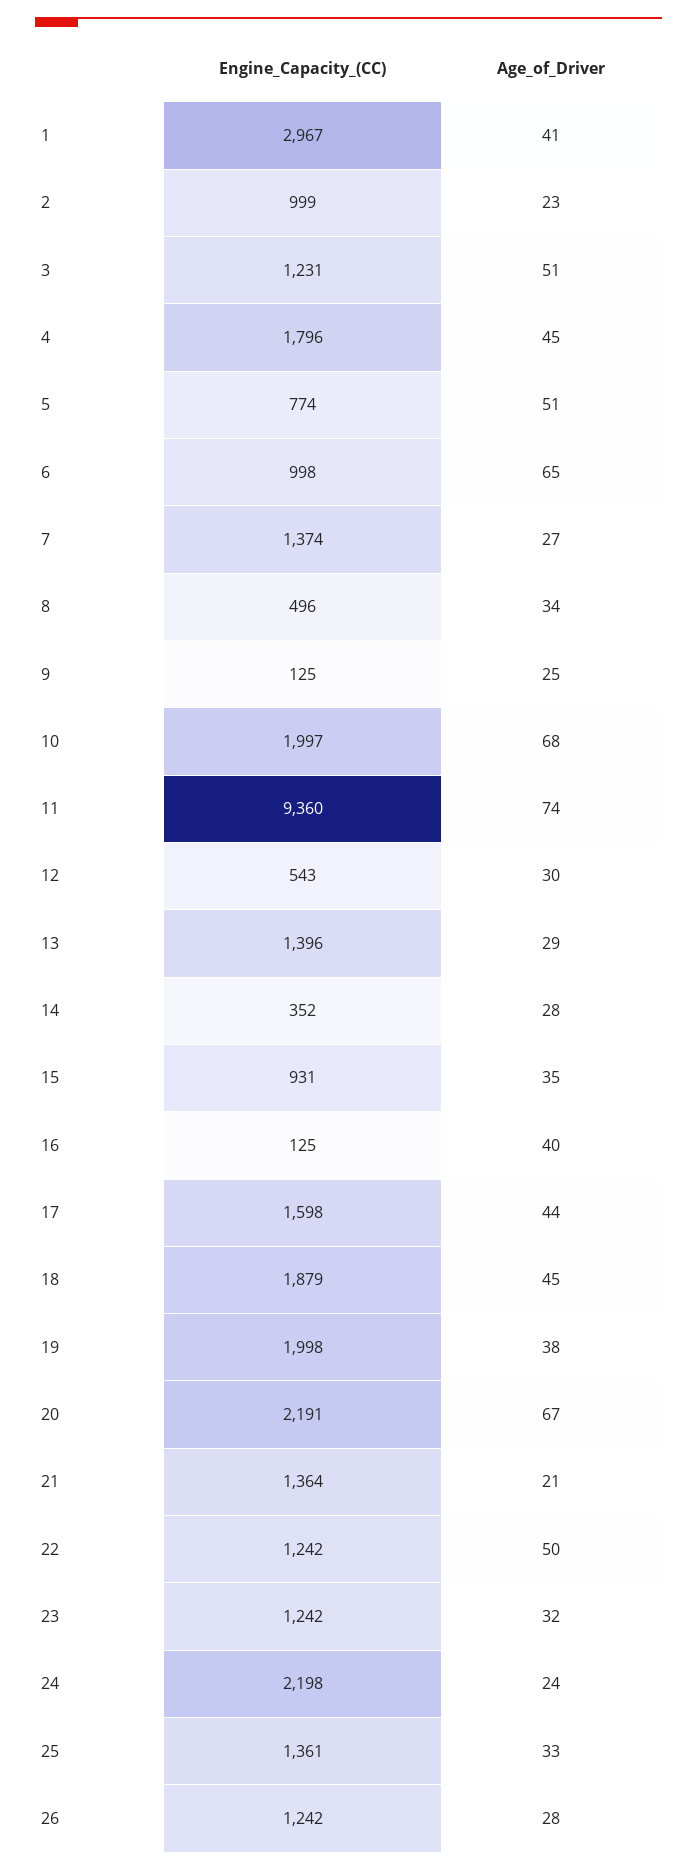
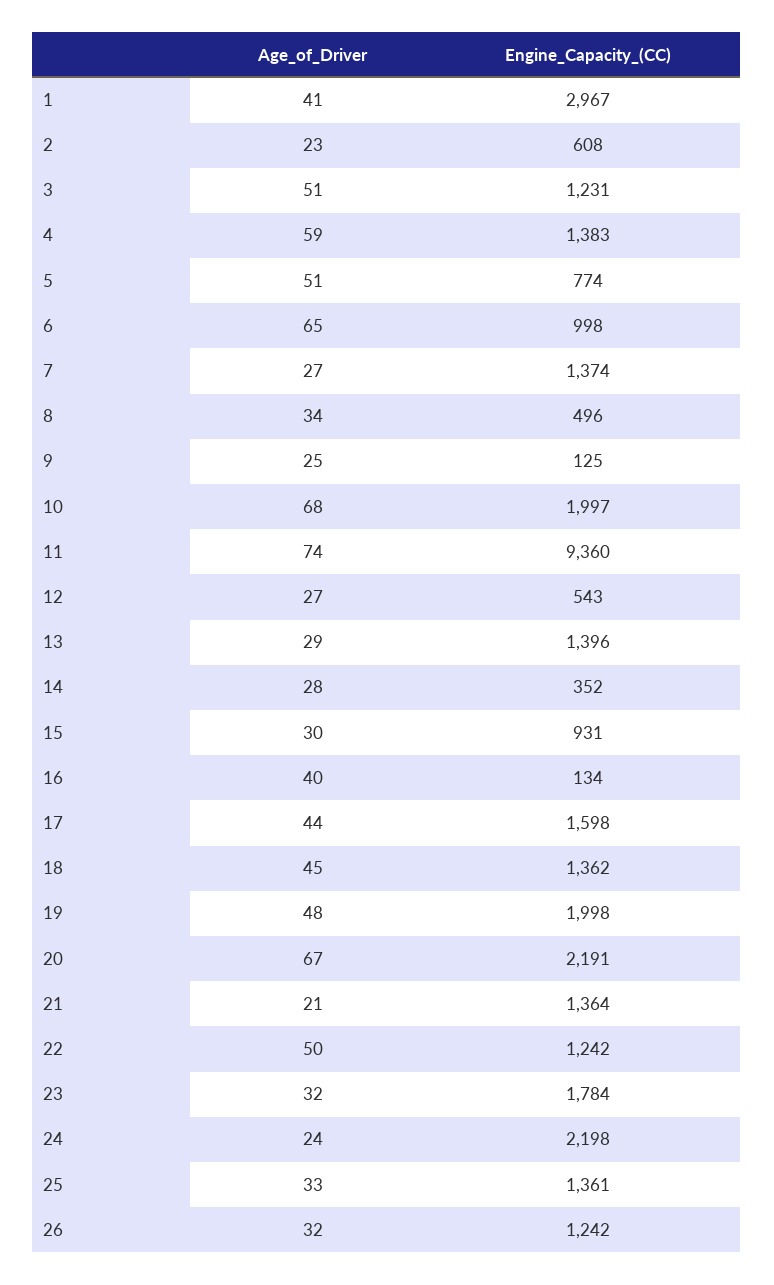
  {
    "Engine_Capacity_(CC)": {
      "1": 2967,
-     "2": 999,
+     "2": 608,
      "3": 1231,
-     "4": 1796,
+     "4": 1383,
      "5": 774,
      "6": 998,
      "7": 1374,
      "8": 496,
      "9": 125,
      "10": 1997,
      "11": 9360,
      "12": 543,
      "13": 1396,
      "14": 352,
      "15": 931,
-     "16": 125,
+     "16": 134,
      "17": 1598,
-     "18": 1879,
+     "18": 1362,
      "19": 1998,
      "20": 2191,
      "21": 1364,
      "22": 1242,
-     "23": 1242,
+     "23": 1784,
      "24": 2198,
      "25": 1361,
      "26": 1242
    },
    "Age_of_Driver": {
      "1": 41,
      "2": 23,
      "3": 51,
-     "4": 45,
+     "4": 59,
      "5": 51,
      "6": 65,
      "7": 27,
      "8": 34,
      "9": 25,
      "10": 68,
      "11": 74,
-     "12": 30,
+     "12": 27,
      "13": 29,
      "14": 28,
-     "15": 35,
+     "15": 30,
      "16": 40,
      "17": 44,
      "18": 45,
-     "19": 38,
+     "19": 48,
      "20": 67,
      "21": 21,
      "22": 50,
      "23": 32,
      "24": 24,
      "25": 33,
-     "26": 28
+     "26": 32
    }
  }

